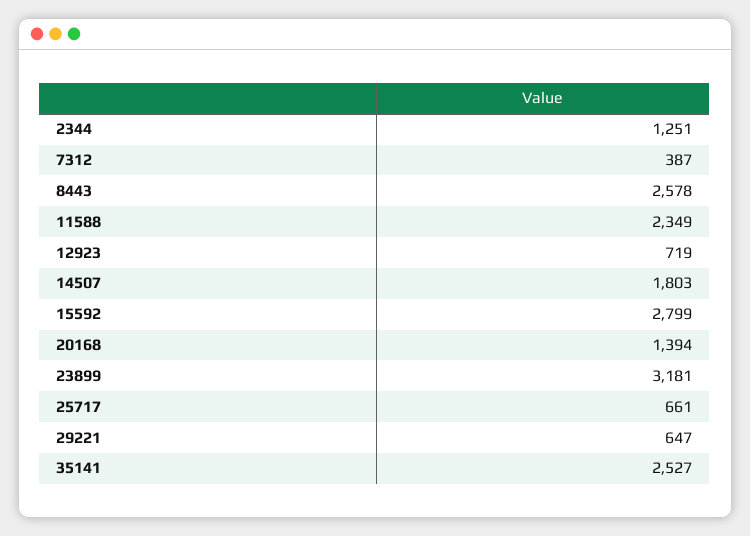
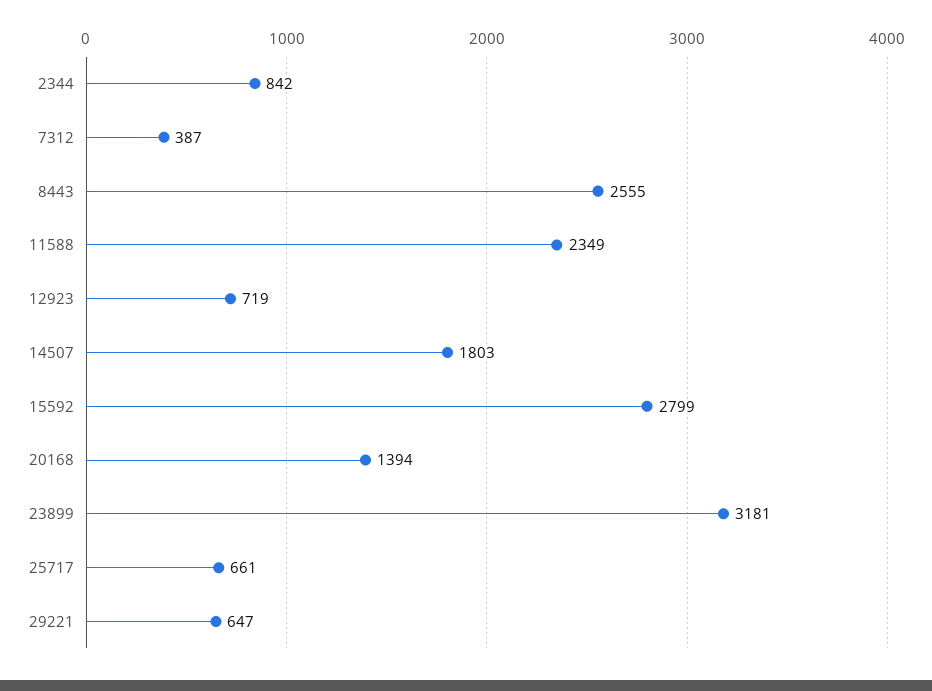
  {
-   "2344": 1251,
+   "2344": 842,
    "7312": 387,
-   "8443": 2578,
+   "8443": 2555,
    "11588": 2349,
    "12923": 719,
    "14507": 1803,
    "15592": 2799,
    "20168": 1394,
    "23899": 3181,
    "25717": 661,
-   "29221": 647,
+   "29221": 647
-   "35141": 2527
  }

